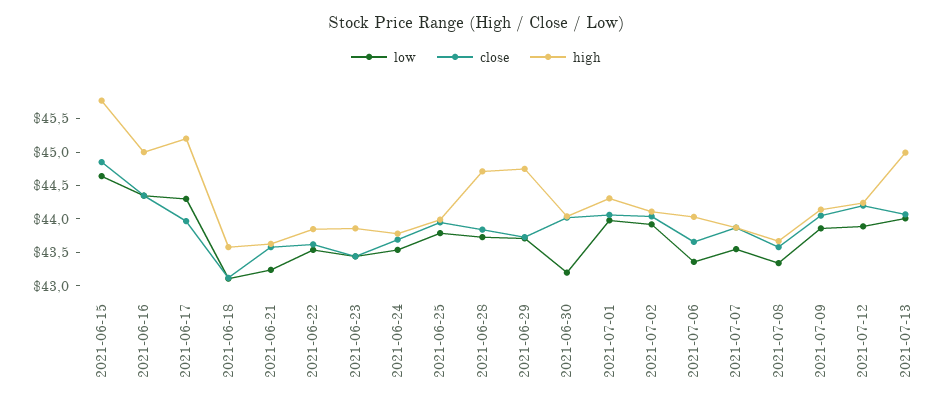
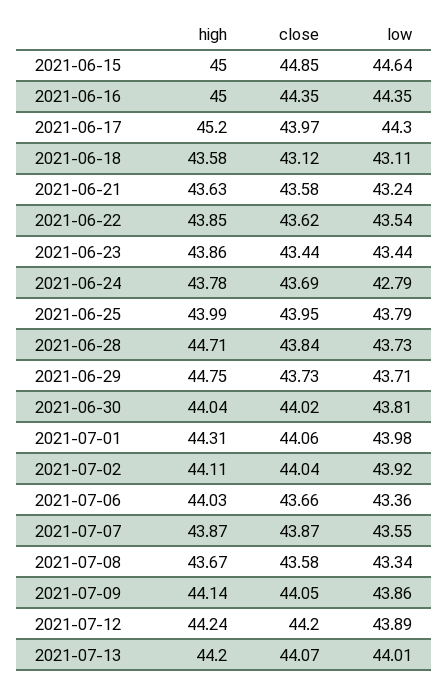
  {
    "low": {
      "2021-06-15": 44.64,
      "2021-06-16": 44.35,
      "2021-06-17": 44.3,
      "2021-06-18": 43.11,
      "2021-06-21": 43.24,
      "2021-06-22": 43.54,
      "2021-06-23": 43.44,
-     "2021-06-24": 43.5,
+     "2021-06-24": 42.79,
      "2021-06-25": 43.79,
      "2021-06-28": 43.73,
      "2021-06-29": 43.71,
-     "2021-06-30": 43.25,
+     "2021-06-30": 43.81,
      "2021-07-01": 43.98,
      "2021-07-02": 43.92,
      "2021-07-06": 43.36,
      "2021-07-07": 43.55,
      "2021-07-08": 43.34,
      "2021-07-09": 43.86,
      "2021-07-12": 43.89,
      "2021-07-13": 44.01
    },
    "close": {
      "2021-06-15": 44.85,
      "2021-06-16": 44.35,
      "2021-06-17": 43.97,
      "2021-06-18": 43.12,
      "2021-06-21": 43.58,
      "2021-06-22": 43.62,
      "2021-06-23": 43.44,
      "2021-06-24": 43.69,
      "2021-06-25": 43.95,
      "2021-06-28": 43.84,
      "2021-06-29": 43.73,
      "2021-06-30": 44.02,
      "2021-07-01": 44.06,
      "2021-07-02": 44.04,
      "2021-07-06": 43.66,
      "2021-07-07": 43.87,
      "2021-07-08": 43.58,
      "2021-07-09": 44.05,
      "2021-07-12": 44.2,
      "2021-07-13": 44.07
    },
    "high": {
-     "2021-06-15": 45.75,
+     "2021-06-15": 45,
      "2021-06-16": 45,
      "2021-06-17": 45.2,
      "2021-06-18": 43.58,
      "2021-06-21": 43.63,
      "2021-06-22": 43.85,
      "2021-06-23": 43.86,
      "2021-06-24": 43.78,
      "2021-06-25": 43.99,
      "2021-06-28": 44.71,
      "2021-06-29": 44.75,
      "2021-06-30": 44.04,
      "2021-07-01": 44.31,
      "2021-07-02": 44.11,
      "2021-07-06": 44.03,
      "2021-07-07": 43.87,
      "2021-07-08": 43.67,
      "2021-07-09": 44.14,
      "2021-07-12": 44.24,
-     "2021-07-13": 45
+     "2021-07-13": 44.2
    }
  }

